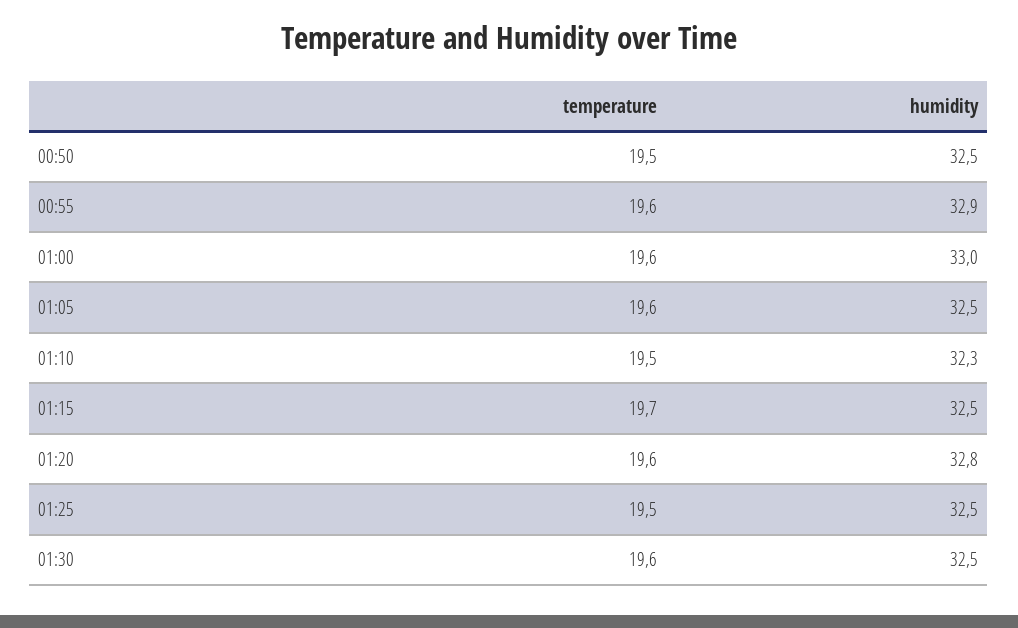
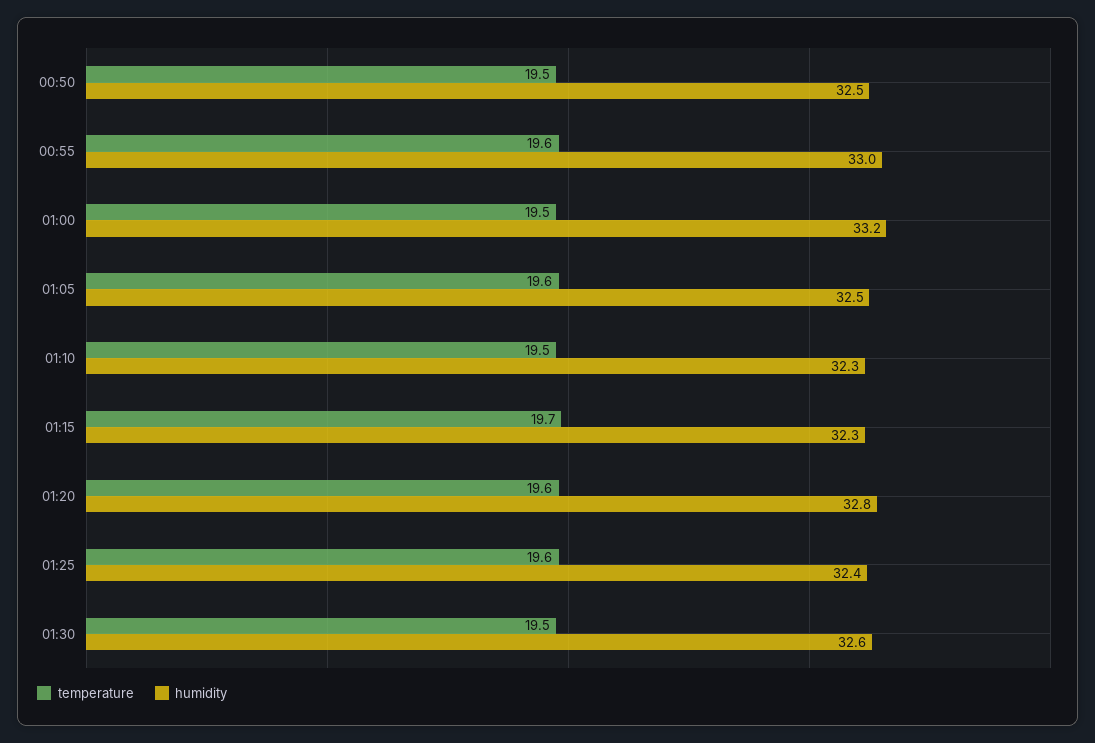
  {
    "temperature": {
      "00:50": 19.5,
      "00:55": 19.6,
-     "01:00": 19.6,
+     "01:00": 19.5,
      "01:05": 19.6,
      "01:10": 19.5,
      "01:15": 19.7,
      "01:20": 19.6,
-     "01:25": 19.5,
+     "01:25": 19.6,
-     "01:30": 19.6
+     "01:30": 19.5
    },
    "humidity": {
      "00:50": 32.5,
-     "00:55": 32.9,
+     "00:55": 33,
-     "01:00": 33,
+     "01:00": 33.2,
      "01:05": 32.5,
      "01:10": 32.3,
-     "01:15": 32.5,
+     "01:15": 32.3,
      "01:20": 32.8,
-     "01:25": 32.5,
+     "01:25": 32.4,
-     "01:30": 32.5
+     "01:30": 32.6
    }
  }

